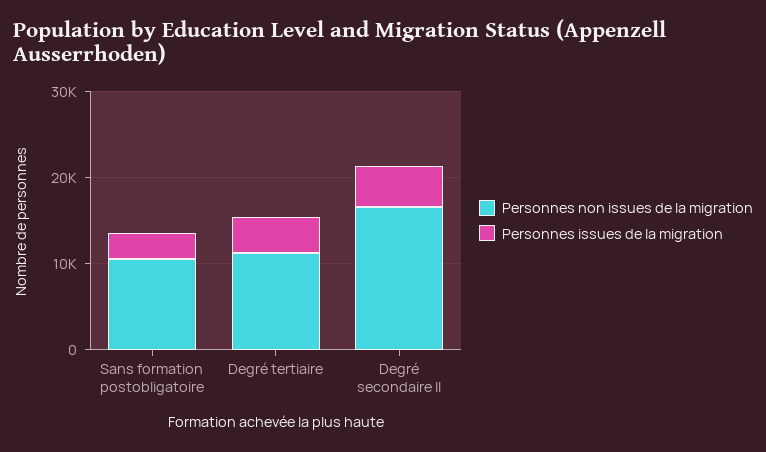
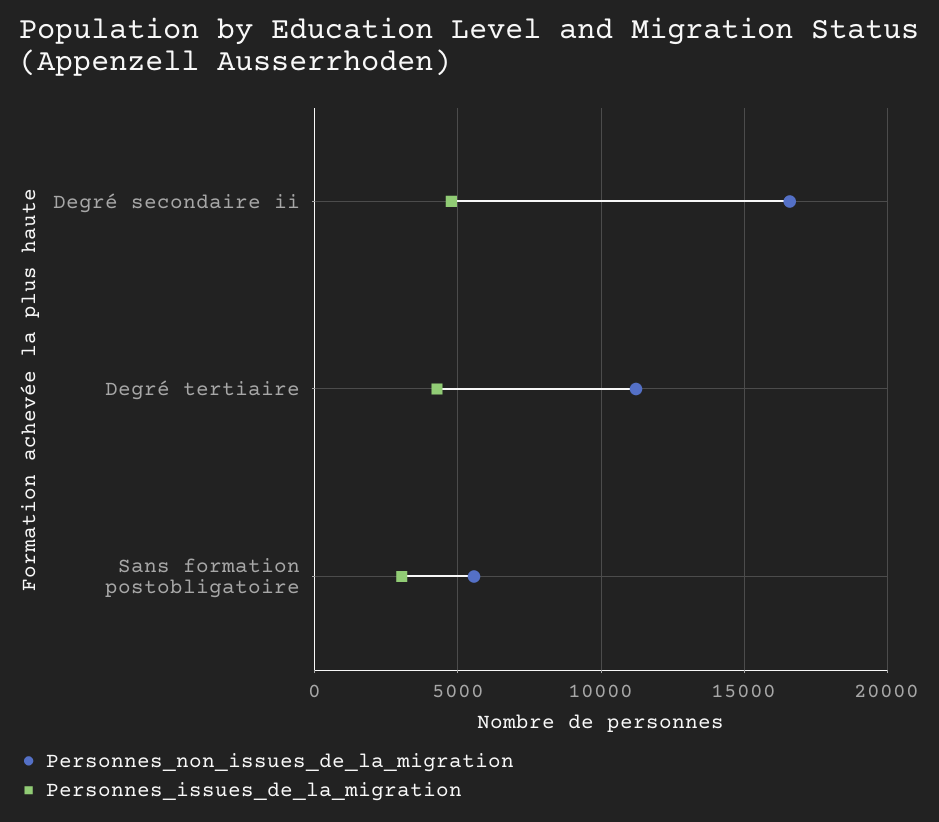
  {
    "Personnes non issues de la migration": {
-     "Sans formation postobligatoire": 10000,
+     "Sans formation postobligatoire": 5500,
      "Degré tertiaire": 11000,
      "Degré secondaire II": 16500
    },
    "Personnes issues de la migration": {
      "Sans formation postobligatoire": 3000,
      "Degré tertiaire": 4500,
      "Degré secondaire II": 5000
    }
  }

